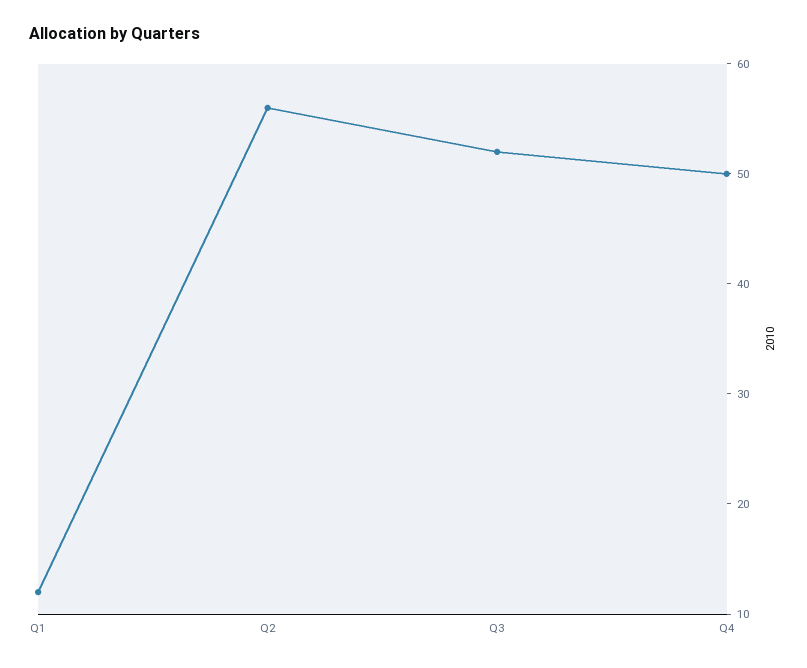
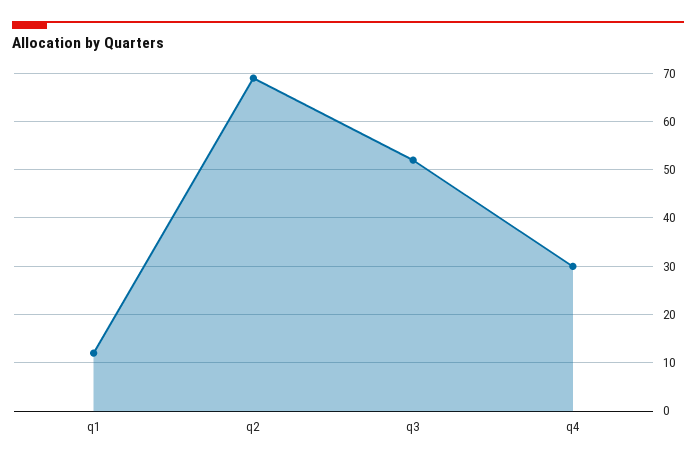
  {
    "Q1": 12,
-   "Q2": 56,
+   "Q2": 70,
    "Q3": 52,
-   "Q4": 50
+   "Q4": 30
  }

